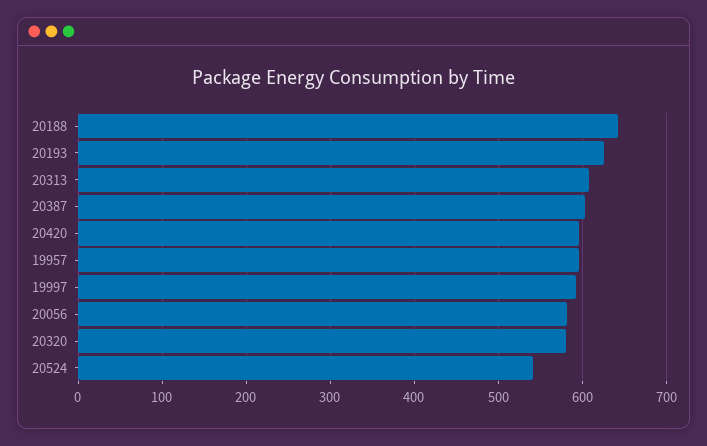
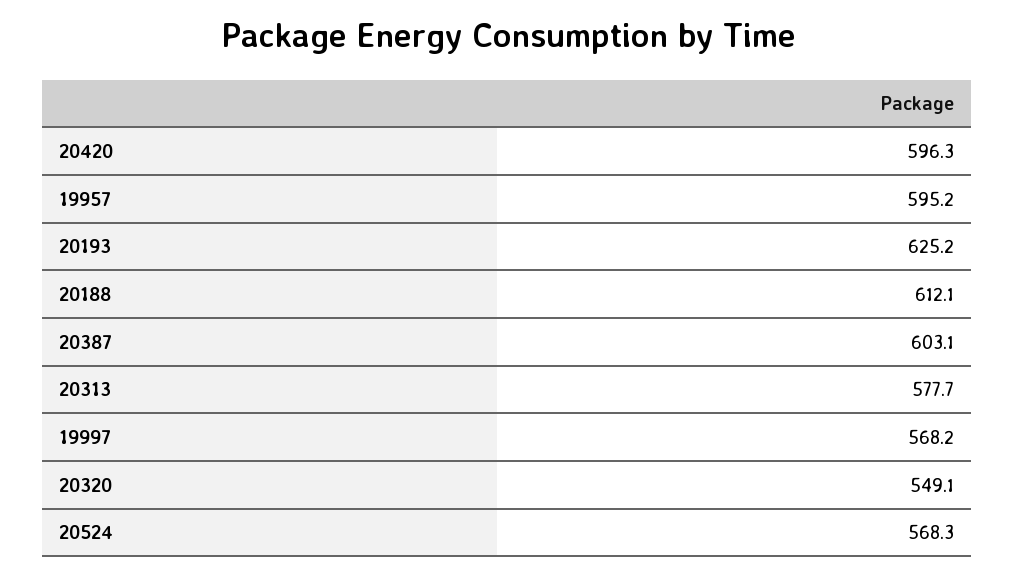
  {
-   "20188": 640,
+   "20188": 612.1,
    "20193": 625.2,
-   "20313": 610,
+   "20313": 577.7,
    "20387": 603.1,
    "20420": 596.3,
    "19957": 595.2,
-   "19997": 590,
+   "19997": 568.2,
-   "20056": 580,
-   "20320": 580,
+   "20320": 549.1,
-   "20524": 540
+   "20524": 568.3
  }

